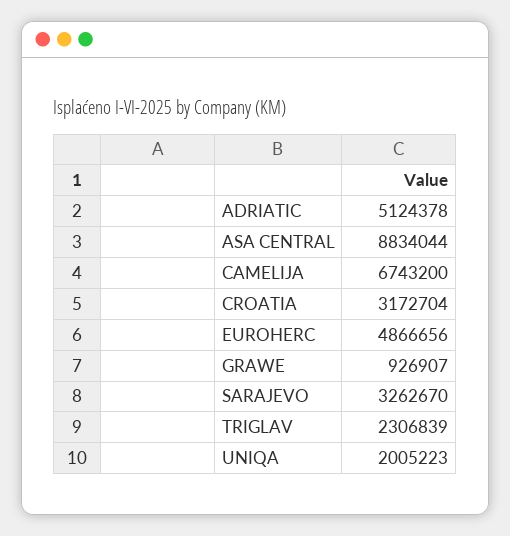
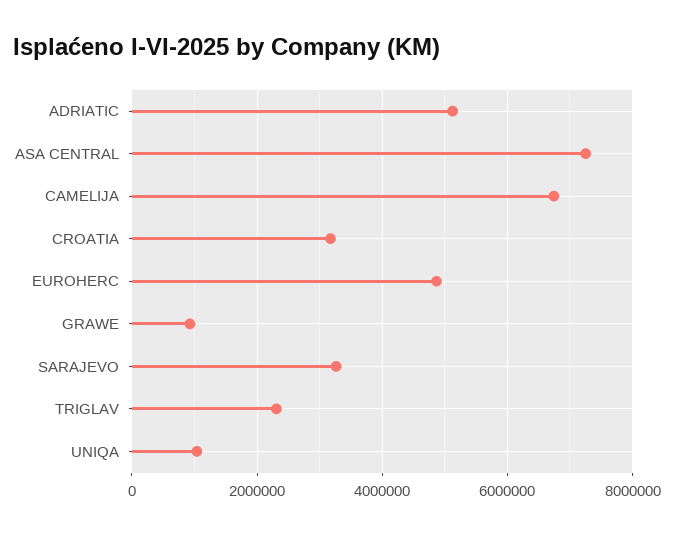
  {
    "ADRIATIC": 5124378,
-   "ASA CENTRAL": 8834044,
+   "ASA CENTRAL": 7200000,
    "CAMELIJA": 6743200,
    "CROATIA": 3172704,
    "EUROHERC": 4866656,
    "GRAWE": 926907,
    "SARAJEVO": 3262670,
    "TRIGLAV": 2306839,
-   "UNIQA": 2005223
+   "UNIQA": 1000000
  }

